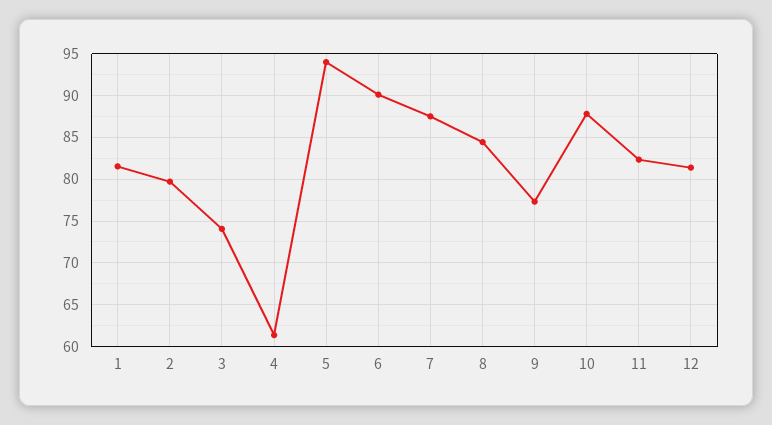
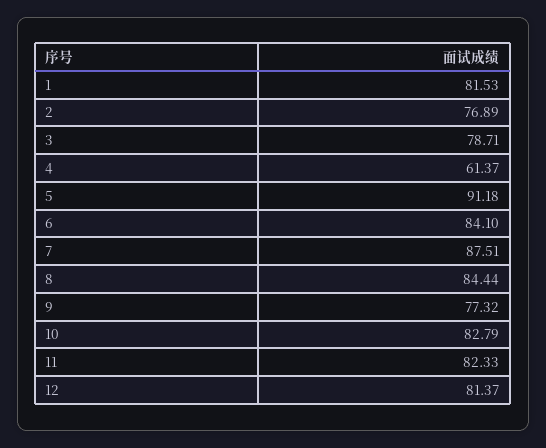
  {
    "1": 81.53,
-   "2": 80,
+   "2": 76.89,
-   "3": 74,
+   "3": 78.71,
    "4": 61.37,
-   "5": 94,
+   "5": 91.18,
-   "6": 90,
+   "6": 84.1,
    "7": 87.51,
    "8": 84.44,
    "9": 77.32,
-   "10": 88,
+   "10": 82.79,
    "11": 82.33,
    "12": 81.37
  }

